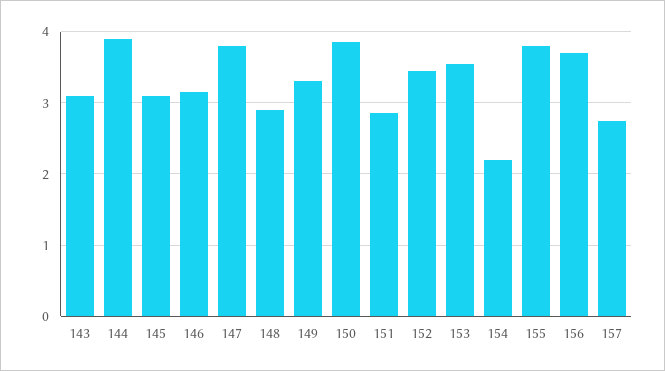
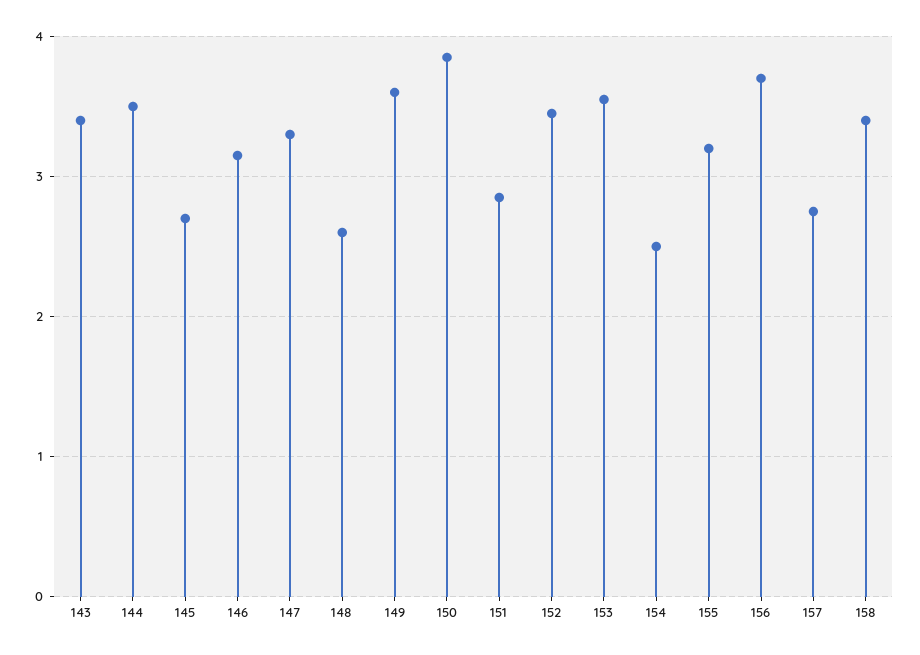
  {
-   "143": 3.1,
+   "143": 3.4,
-   "144": 3.9,
+   "144": 3.5,
-   "145": 3.1,
+   "145": 2.7,
    "146": 3.2,
-   "147": 3.8,
+   "147": 3.3,
-   "148": 2.9,
+   "148": 2.6,
-   "149": 3.3,
+   "149": 3.6,
    "150": 3.9,
    "151": 2.9,
    "152": 3.5,
    "153": 3.6,
-   "154": 2.2,
+   "154": 2.5,
-   "155": 3.8,
+   "155": 3.2,
    "156": 3.7,
-   "157": 2.8
+   "157": 2.8,
+   "158": 3.4
  }

